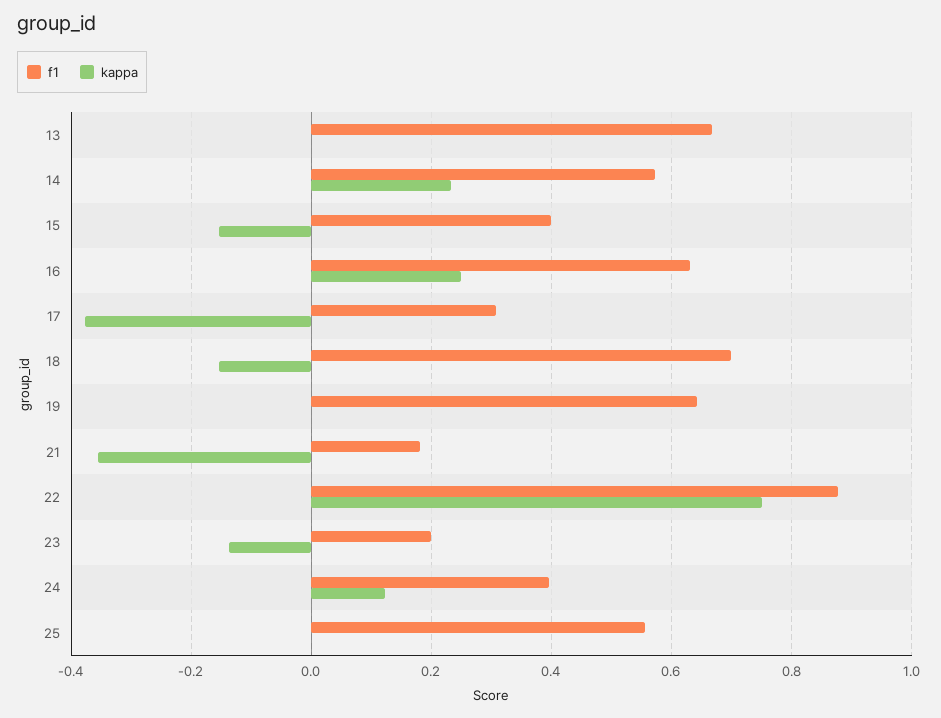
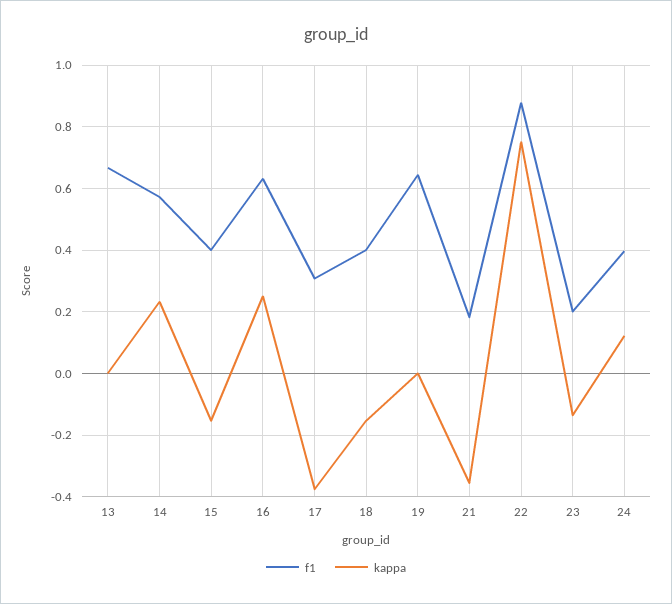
  {
    "f1": {
      "13": 0.66,
      "14": 0.58,
      "15": 0.4,
      "16": 0.64,
      "17": 0.3,
-     "18": 0.7,
+     "18": 0.4,
      "19": 0.64,
      "21": 0.18,
      "22": 0.88,
      "23": 0.2,
-     "24": 0.4,
+     "24": 0.4
-     "25": 0.56
    },
    "kappa": {
      "13": 0,
      "14": 0.24,
      "15": -0.16,
      "16": 0.26,
      "17": -0.38,
      "18": -0.16,
      "19": 0,
      "21": -0.36,
      "22": 0.76,
      "23": -0.14,
-     "24": 0.12,
+     "24": 0.12
-     "25": 0
    }
  }

